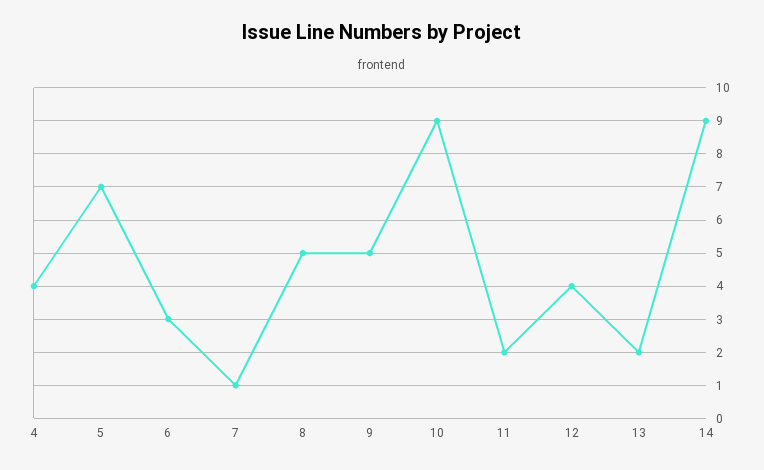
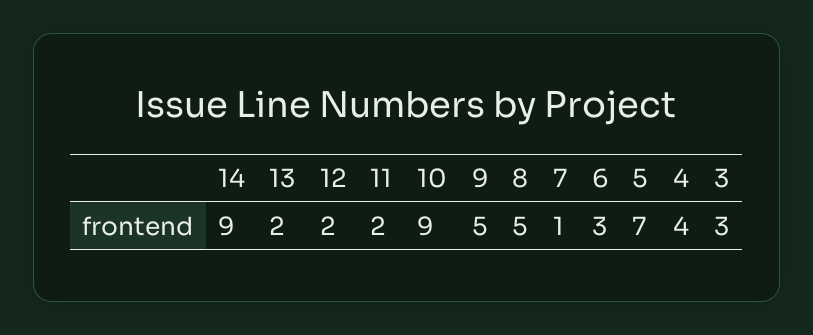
  {
    "4": 4,
    "5": 7,
    "6": 3,
    "7": 1,
    "8": 5,
    "9": 5,
    "10": 9,
    "11": 2,
-   "12": 4,
+   "12": 2,
    "13": 2,
-   "14": 9
+   "14": 9,
+   "3": 3
  }

